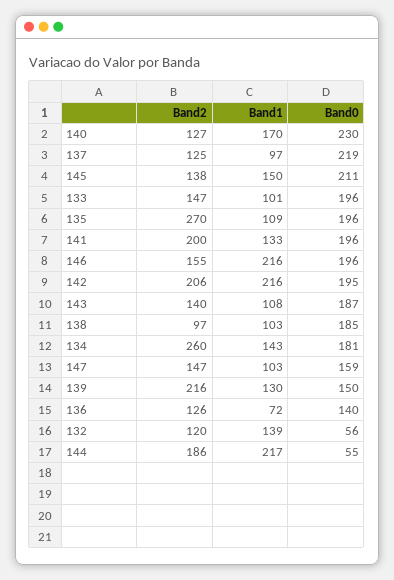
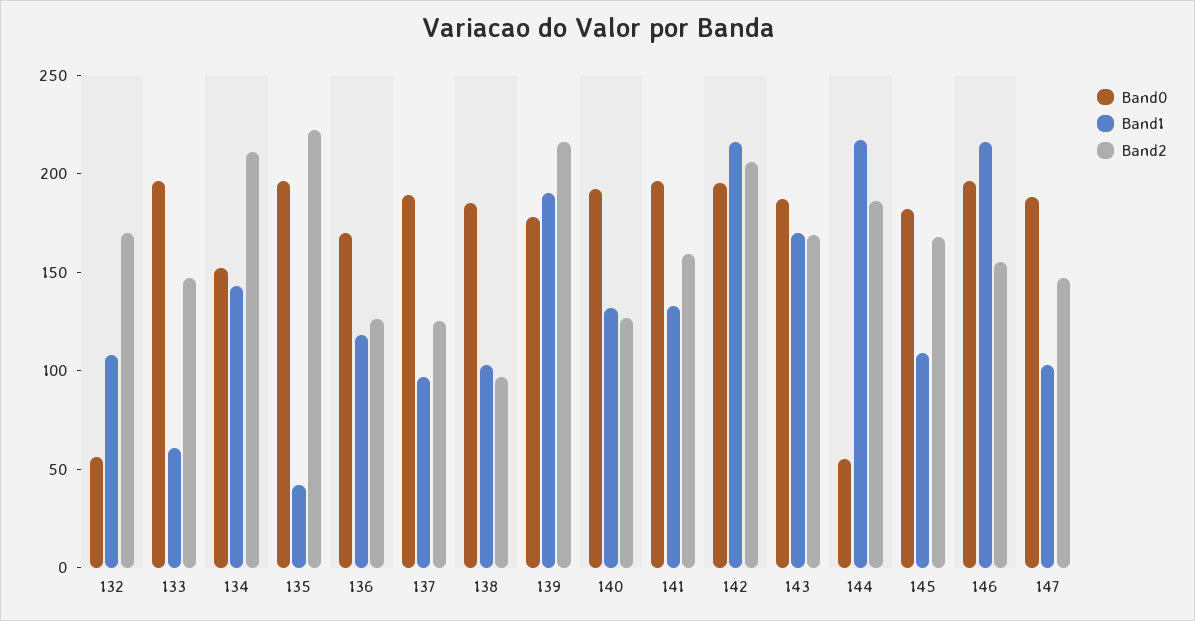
  {
    "Band2": {
      "140": 127,
      "137": 125,
-     "145": 138,
+     "145": 170,
      "133": 147,
-     "135": 270,
+     "135": 220,
-     "141": 200,
+     "141": 160,
      "146": 155,
      "142": 206,
-     "143": 140,
+     "143": 170,
      "138": 97,
-     "134": 260,
+     "134": 210,
      "147": 147,
      "139": 216,
      "136": 126,
-     "132": 120,
+     "132": 170,
      "144": 186
    },
    "Band1": {
-     "140": 170,
+     "140": 130,
      "137": 97,
-     "145": 150,
+     "145": 110,
-     "133": 101,
+     "133": 60,
-     "135": 109,
+     "135": 40,
      "141": 133,
      "146": 216,
      "142": 216,
-     "143": 108,
+     "143": 170,
      "138": 103,
      "134": 143,
      "147": 103,
-     "139": 130,
+     "139": 190,
-     "136": 72,
+     "136": 120,
-     "132": 139,
+     "132": 110,
      "144": 217
    },
    "Band0": {
-     "140": 230,
+     "140": 190,
-     "137": 219,
+     "137": 190,
-     "145": 211,
+     "145": 180,
      "133": 196,
      "135": 196,
      "141": 196,
      "146": 196,
      "142": 195,
      "143": 187,
      "138": 185,
-     "134": 181,
+     "134": 150,
-     "147": 159,
+     "147": 190,
-     "139": 150,
+     "139": 180,
-     "136": 140,
+     "136": 170,
      "132": 56,
      "144": 55
    }
  }

